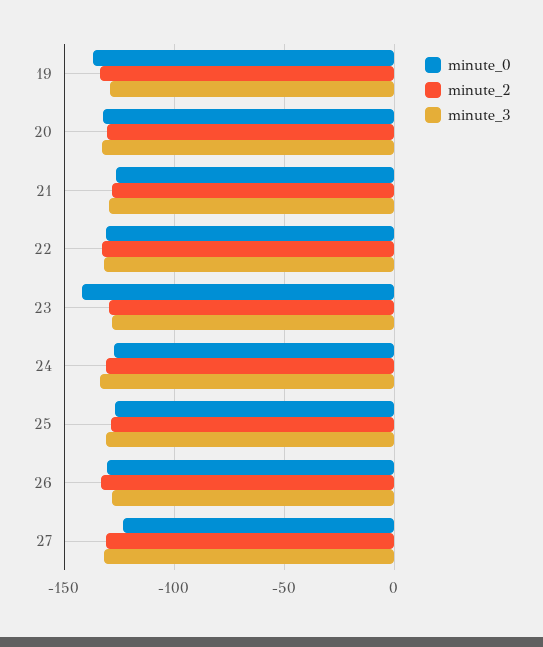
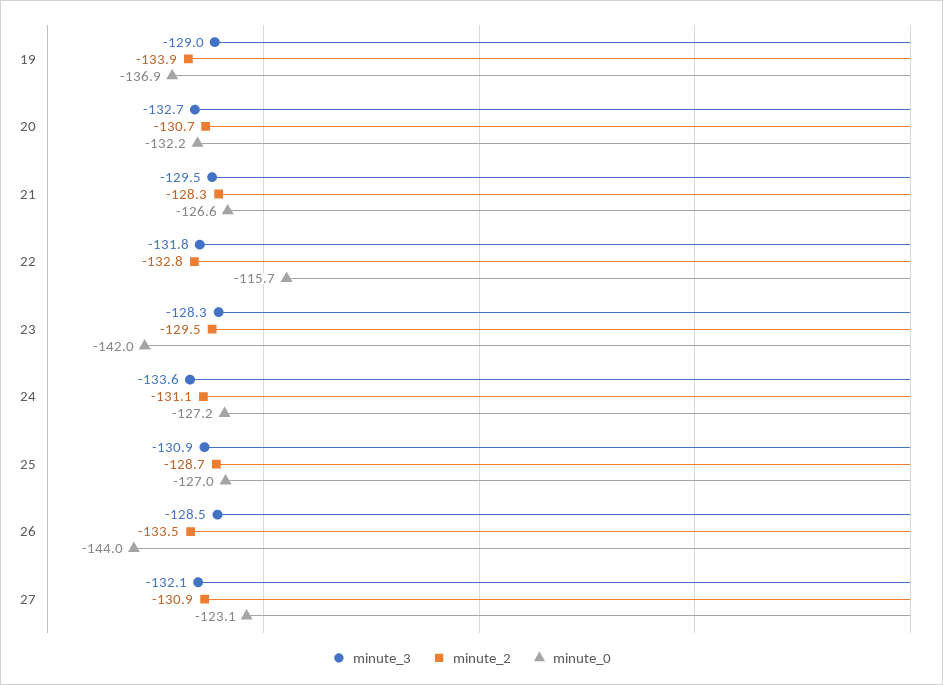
  {
    "minute_0": {
      "19": -136.9,
      "20": -132.2,
      "21": -126.6,
-     "22": -130,
+     "22": -115.7,
      "23": -142,
      "24": -127.2,
      "25": -127,
-     "26": -130,
+     "26": -144,
      "27": -123.1
    },
    "minute_2": {
      "19": -133.9,
      "20": -130.7,
      "21": -128.3,
      "22": -132.8,
      "23": -129.5,
      "24": -131.1,
      "25": -128.7,
      "26": -133.5,
      "27": -130.9
    },
    "minute_3": {
      "19": -129,
      "20": -132.7,
      "21": -129.5,
      "22": -131.8,
      "23": -128.3,
      "24": -133.6,
      "25": -130.9,
      "26": -128.5,
      "27": -132.1
    }
  }

